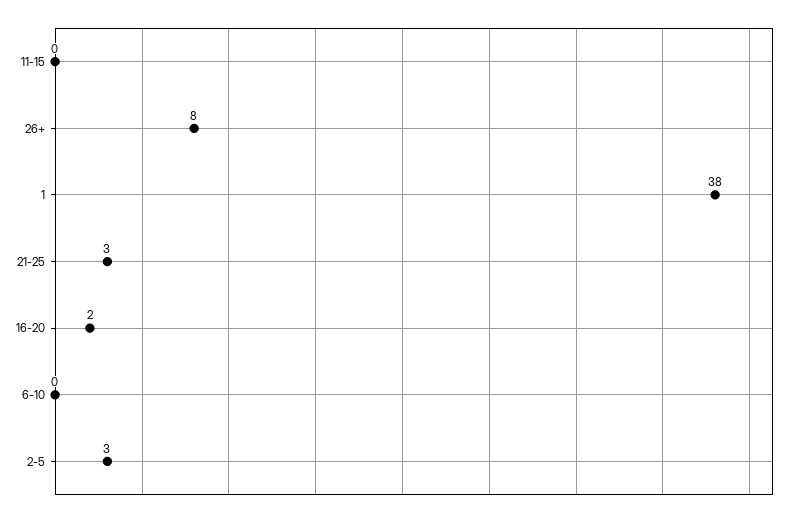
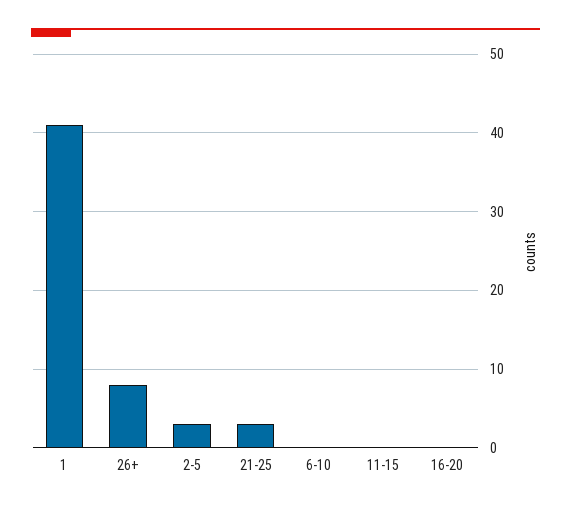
  {
    "11-15": 0,
    "26+": 8,
-   "1": 38,
+   "1": 41,
    "21-25": 3,
-   "16-20": 2,
+   "16-20": 0,
    "6-10": 0,
    "2-5": 3
  }

